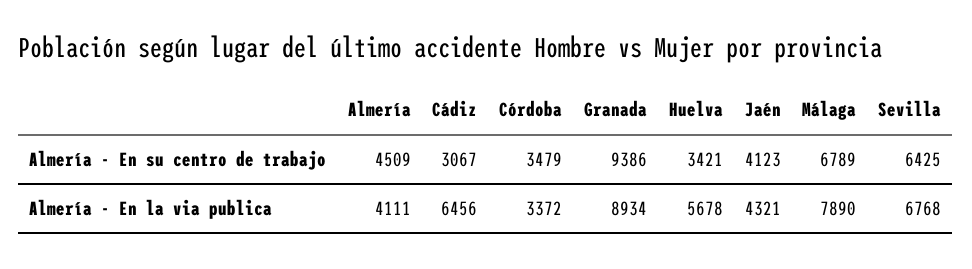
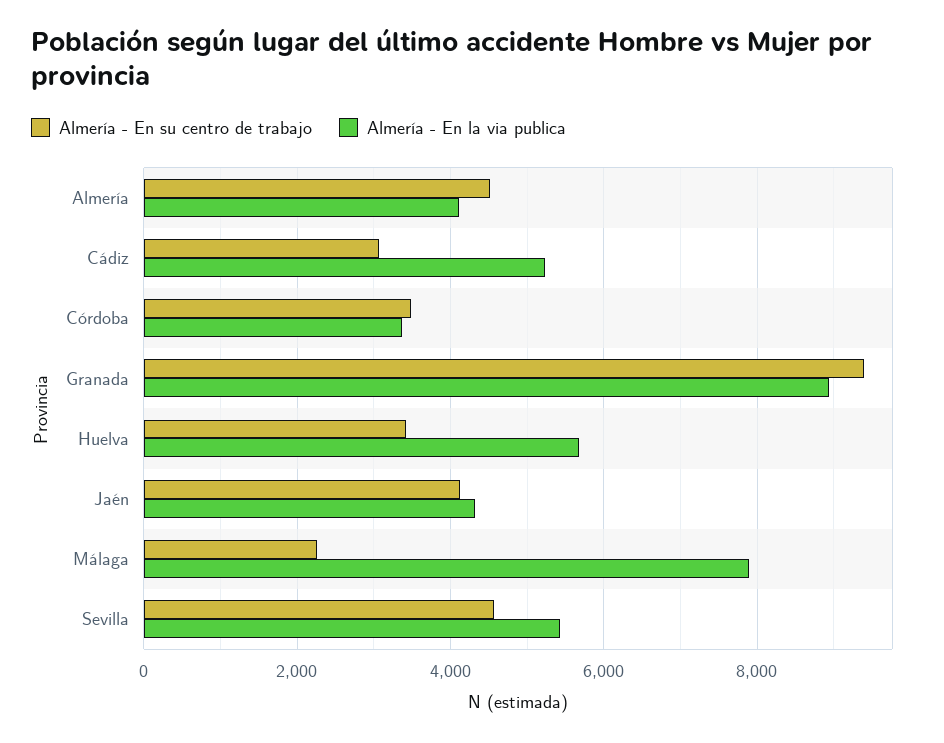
  {
    "Almería - En su centro de trabajo": {
      "Almería": 4509,
      "Cádiz": 3067,
      "Córdoba": 3479,
      "Granada": 9386,
      "Huelva": 3421,
      "Jaén": 4123,
-     "Málaga": 6789,
+     "Málaga": 2200,
-     "Sevilla": 6425
+     "Sevilla": 4600
    },
    "Almería - En la via publica": {
      "Almería": 4111,
-     "Cádiz": 6456,
+     "Cádiz": 5200,
      "Córdoba": 3372,
      "Granada": 8934,
      "Huelva": 5678,
      "Jaén": 4321,
      "Málaga": 7890,
-     "Sevilla": 6768
+     "Sevilla": 5400
    }
  }

